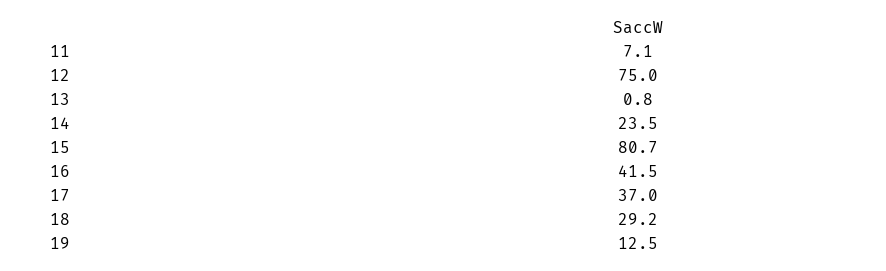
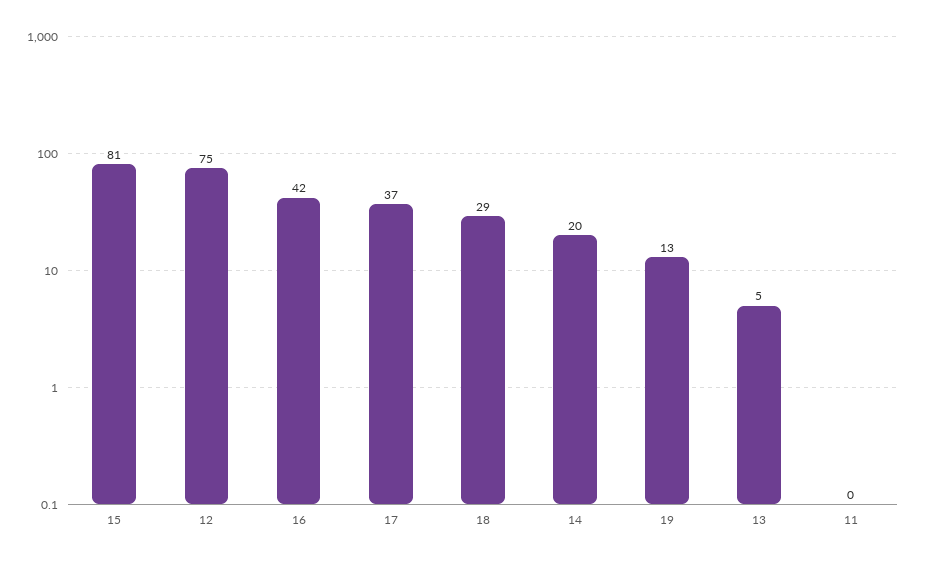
  {
-   "11": 7.1,
+   "11": 0,
    "12": 75,
-   "13": 0.8,
+   "13": 5,
-   "14": 23.5,
+   "14": 20,
    "15": 80.7,
    "16": 41.5,
    "17": 37,
    "18": 29.2,
    "19": 12.5
  }

